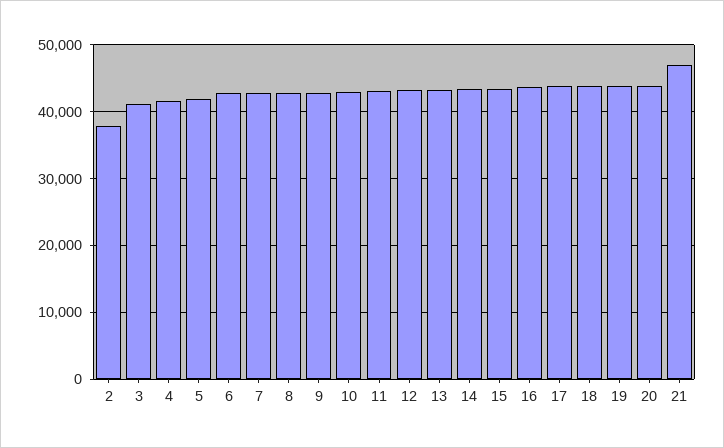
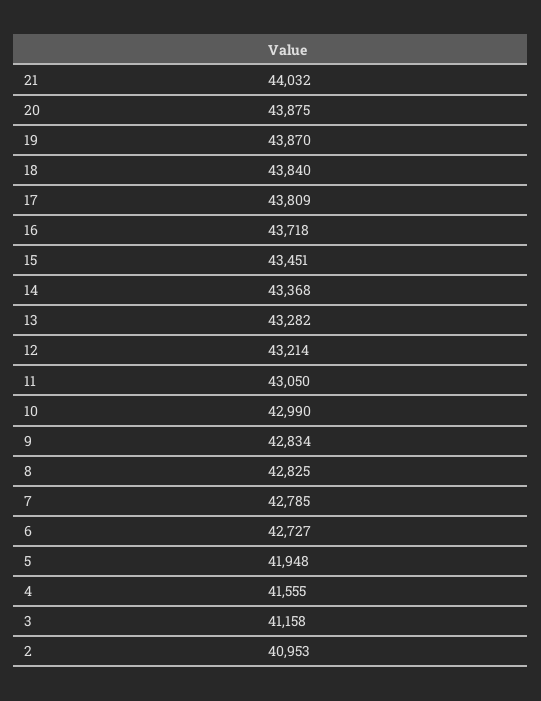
  {
-   "2": 38000,
+   "2": 40953,
    "3": 41158,
    "4": 41555,
    "5": 41948,
    "6": 42727,
    "7": 42785,
    "8": 42825,
    "9": 42834,
    "10": 42990,
    "11": 43050,
    "12": 43214,
    "13": 43282,
    "14": 43368,
    "15": 43451,
    "16": 43718,
    "17": 43809,
    "18": 43840,
    "19": 43870,
    "20": 43875,
-   "21": 47000
+   "21": 44032
  }

